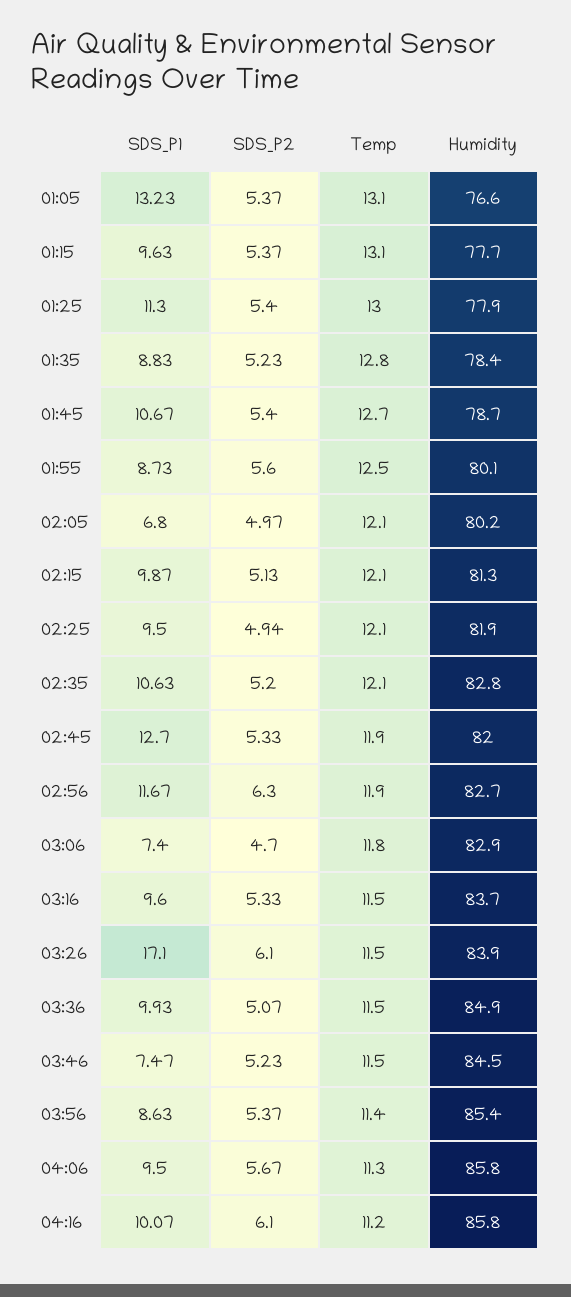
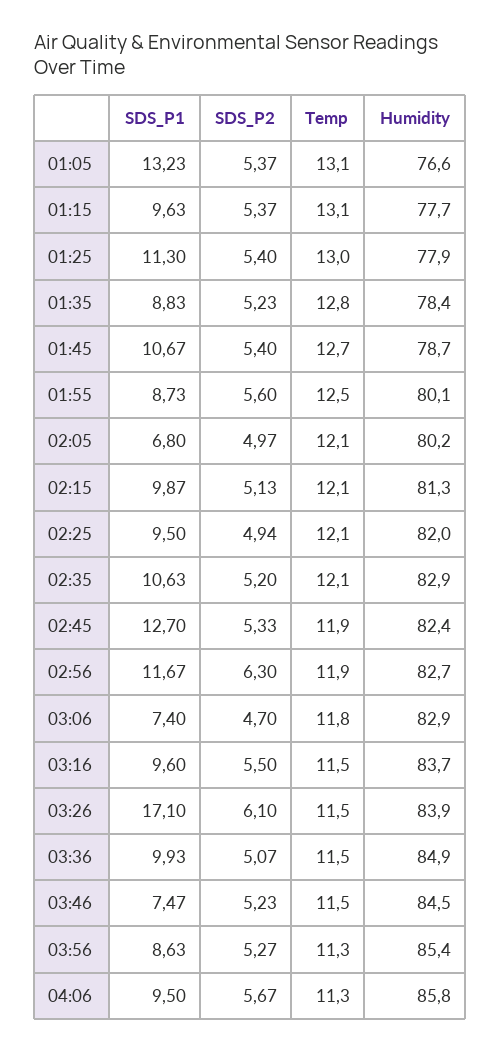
  {
    "SDS_P1": {
      "01:05": 13.23,
      "01:15": 9.63,
      "01:25": 11.3,
      "01:35": 8.83,
      "01:45": 10.67,
      "01:55": 8.73,
      "02:05": 6.8,
      "02:15": 9.87,
      "02:25": 9.5,
      "02:35": 10.63,
      "02:45": 12.7,
      "02:56": 11.67,
      "03:06": 7.4,
      "03:16": 9.6,
      "03:26": 17.1,
      "03:36": 9.93,
      "03:46": 7.47,
      "03:56": 8.63,
-     "04:06": 9.5,
+     "04:06": 9.5
-     "04:16": 10.07
    },
    "SDS_P2": {
      "01:05": 5.37,
      "01:15": 5.37,
      "01:25": 5.4,
      "01:35": 5.23,
      "01:45": 5.4,
      "01:55": 5.6,
      "02:05": 4.97,
      "02:15": 5.13,
      "02:25": 4.94,
      "02:35": 5.2,
      "02:45": 5.33,
      "02:56": 6.3,
      "03:06": 4.7,
-     "03:16": 5.33,
+     "03:16": 5.5,
      "03:26": 6.1,
      "03:36": 5.07,
      "03:46": 5.23,
-     "03:56": 5.37,
+     "03:56": 5.27,
-     "04:06": 5.67,
+     "04:06": 5.67
-     "04:16": 6.1
    },
    "Temp": {
      "01:05": 13.1,
      "01:15": 13.1,
      "01:25": 13,
      "01:35": 12.8,
      "01:45": 12.7,
      "01:55": 12.5,
      "02:05": 12.1,
      "02:15": 12.1,
      "02:25": 12.1,
      "02:35": 12.1,
      "02:45": 11.9,
      "02:56": 11.9,
      "03:06": 11.8,
      "03:16": 11.5,
      "03:26": 11.5,
      "03:36": 11.5,
      "03:46": 11.5,
-     "03:56": 11.4,
+     "03:56": 11.3,
-     "04:06": 11.3,
+     "04:06": 11.3
-     "04:16": 11.2
    },
    "Humidity": {
      "01:05": 76.6,
      "01:15": 77.7,
      "01:25": 77.9,
      "01:35": 78.4,
      "01:45": 78.7,
      "01:55": 80.1,
      "02:05": 80.2,
      "02:15": 81.3,
-     "02:25": 81.9,
+     "02:25": 82,
-     "02:35": 82.8,
+     "02:35": 82.9,
-     "02:45": 82,
+     "02:45": 82.4,
      "02:56": 82.7,
      "03:06": 82.9,
      "03:16": 83.7,
      "03:26": 83.9,
      "03:36": 84.9,
      "03:46": 84.5,
      "03:56": 85.4,
-     "04:06": 85.8,
+     "04:06": 85.8
-     "04:16": 85.8
    }
  }

